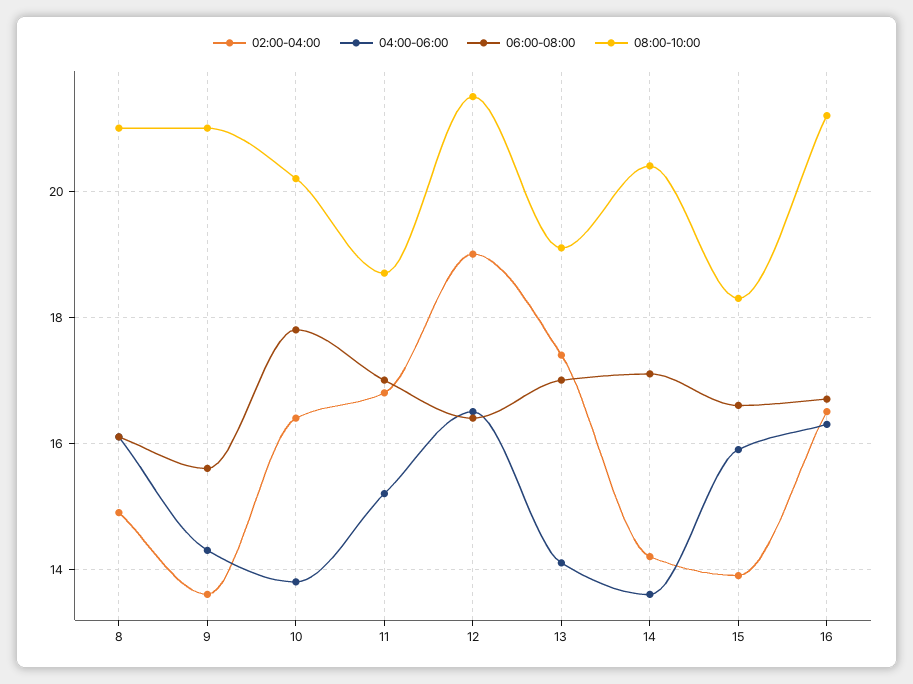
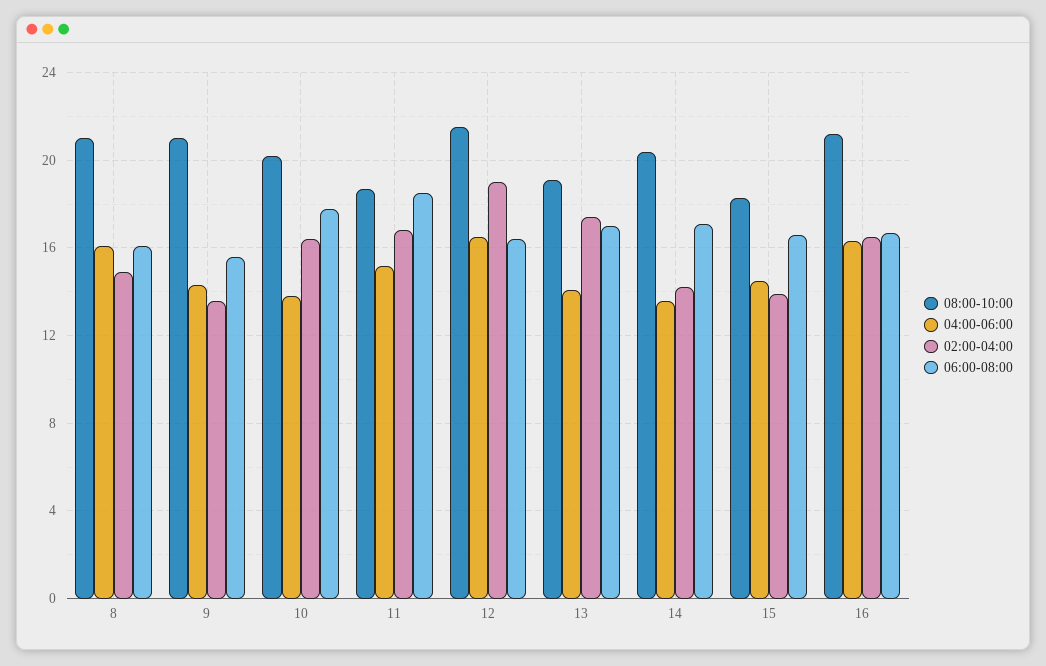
  {
    "02:00-04:00": {
      "8": 15,
      "9": 13.5,
      "10": 16.5,
      "11": 17,
      "12": 19,
      "13": 17.5,
      "14": 14,
      "15": 14,
      "16": 16.5
    },
    "04:00-06:00": {
      "8": 16,
      "9": 14.5,
      "10": 14,
      "11": 15,
      "12": 16.5,
      "13": 14,
      "14": 13.5,
-     "15": 16,
+     "15": 14.5,
      "16": 16.5
    },
    "06:00-08:00": {
      "8": 16,
      "9": 15.5,
      "10": 18,
-     "11": 17,
+     "11": 18.5,
      "12": 16.5,
      "13": 17,
      "14": 17,
      "15": 16.5,
      "16": 16.5
    },
    "08:00-10:00": {
      "8": 21,
      "9": 21,
      "10": 20,
      "11": 18.5,
      "12": 21.5,
      "13": 19,
      "14": 20.5,
      "15": 18.5,
      "16": 21
    }
  }

